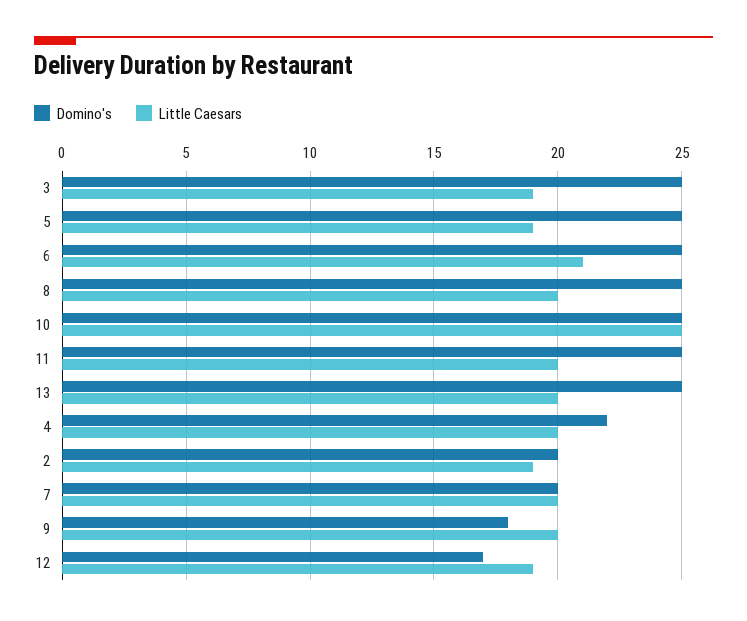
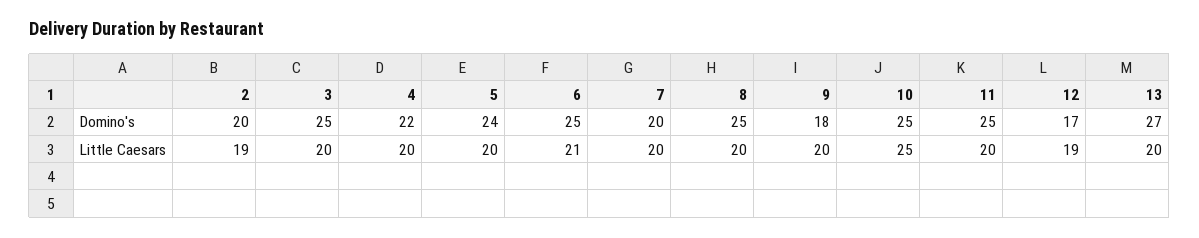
  {
    "Domino's": {
      "3": 25,
-     "5": 25,
+     "5": 24,
      "6": 25,
      "8": 25,
      "10": 25,
      "11": 25,
-     "13": 25,
+     "13": 27,
      "4": 22,
      "2": 20,
      "7": 20,
      "9": 18,
      "12": 17
    },
    "Little Caesars": {
-     "3": 19,
+     "3": 20,
-     "5": 19,
+     "5": 20,
      "6": 21,
      "8": 20,
      "10": 25,
      "11": 20,
      "13": 20,
      "4": 20,
      "2": 19,
      "7": 20,
      "9": 20,
      "12": 19
    }
  }

